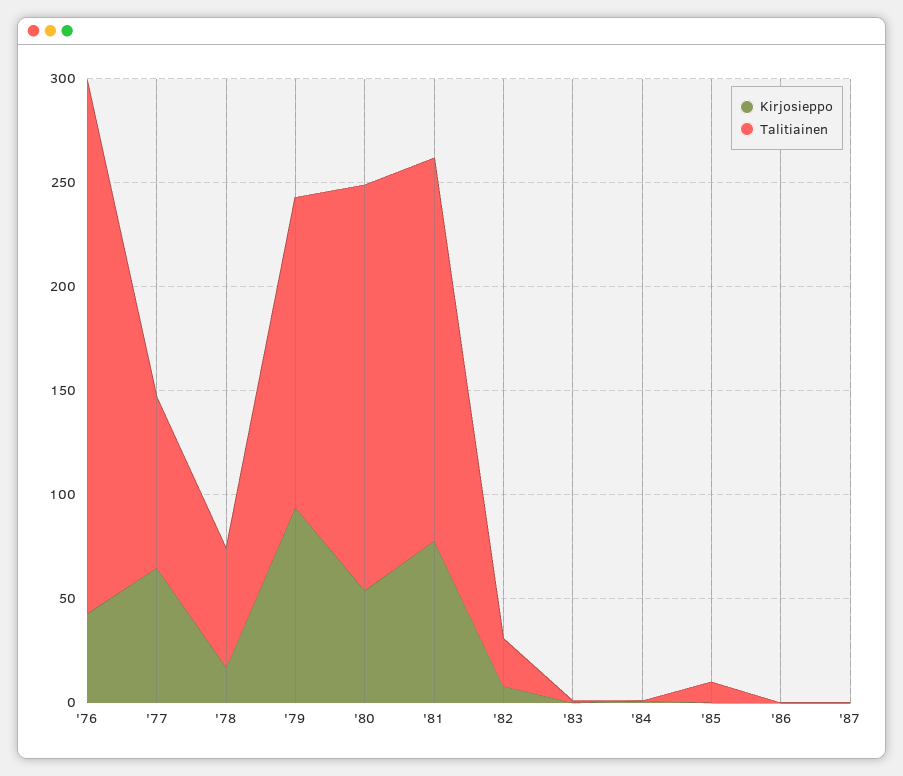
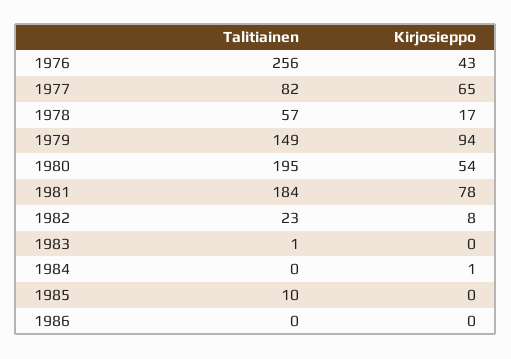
  {
    "Kirjosieppo": {
      "'76": 43,
      "'77": 65,
      "'78": 17,
      "'79": 94,
      "'80": 54,
      "'81": 78,
      "'82": 8,
      "'83": 0,
      "'84": 1,
      "'85": 0,
-     "'86": 0,
+     "'86": 0
-     "'87": 0
    },
    "Talitiainen": {
      "'76": 256,
      "'77": 82,
      "'78": 57,
      "'79": 149,
      "'80": 195,
      "'81": 184,
      "'82": 23,
      "'83": 1,
      "'84": 0,
      "'85": 10,
-     "'86": 0,
+     "'86": 0
-     "'87": 0
    }
  }

